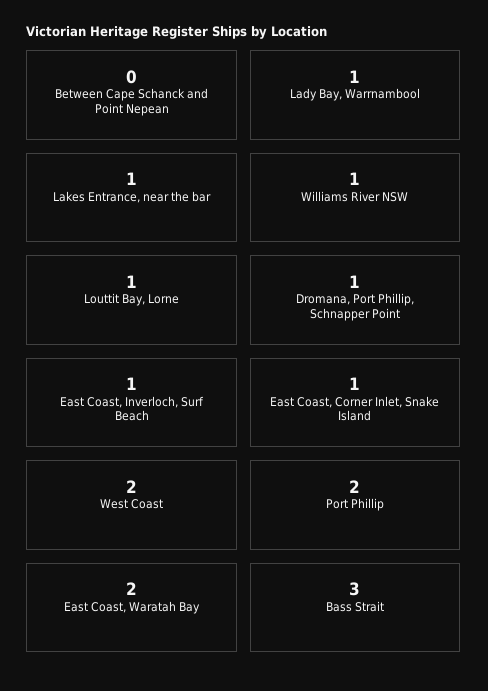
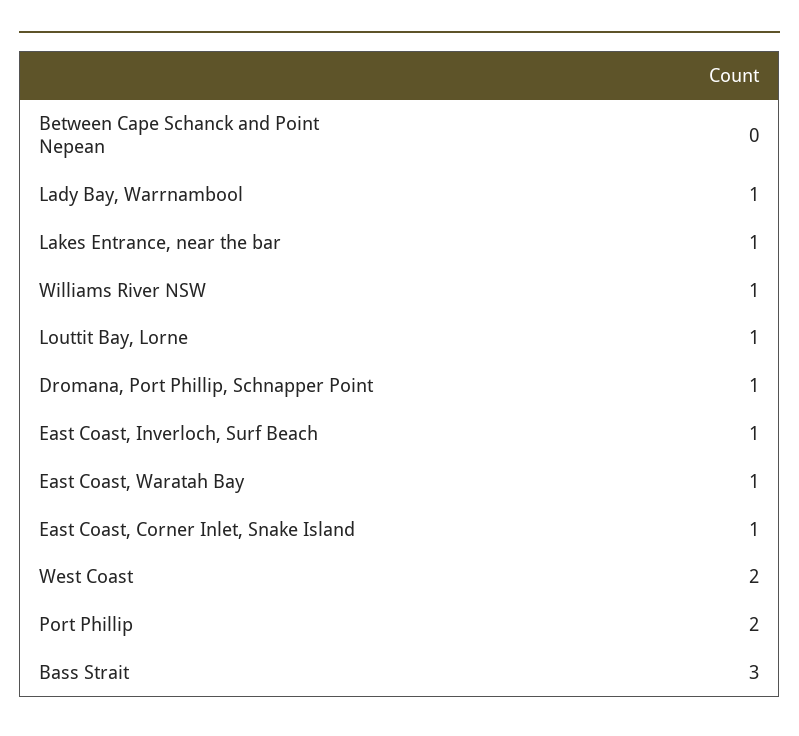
  {
    "Between Cape Schanck and Point Nepean": 0,
    "Lady Bay, Warrnambool": 1,
    "Lakes Entrance, near the bar": 1,
    "Williams River NSW": 1,
    "Louttit Bay, Lorne": 1,
    "Dromana, Port Phillip, Schnapper Point": 1,
    "East Coast, Inverloch, Surf Beach": 1,
    "East Coast, Corner Inlet, Snake Island": 1,
    "West Coast": 2,
    "Port Phillip": 2,
-   "East Coast, Waratah Bay": 2,
+   "East Coast, Waratah Bay": 1,
    "Bass Strait": 3
  }

